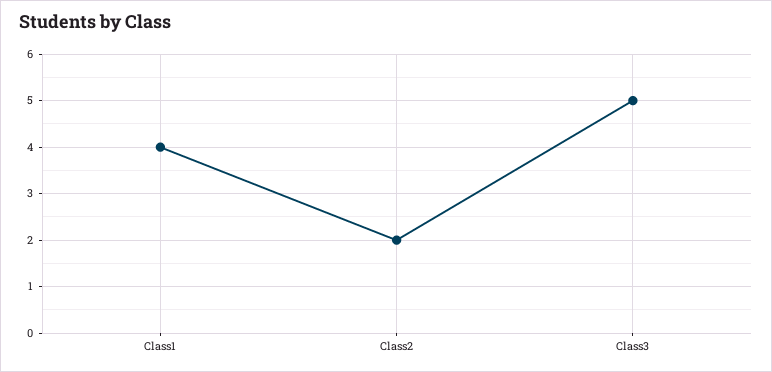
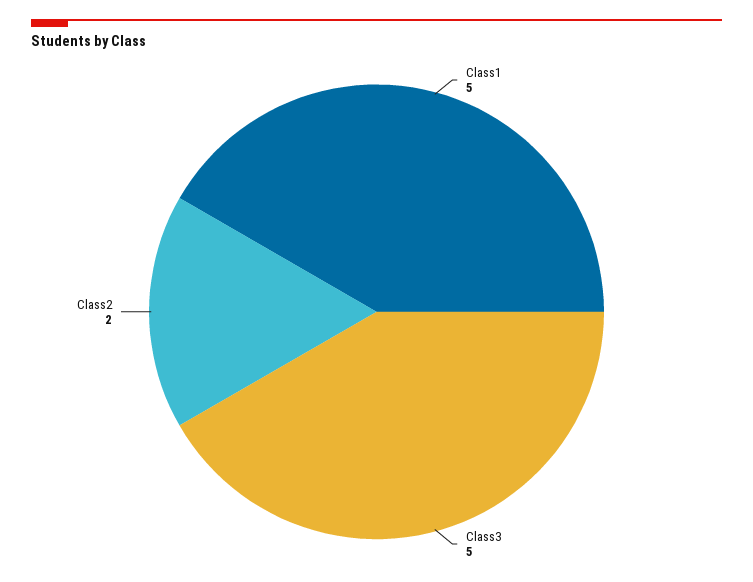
  {
-   "Class1": 4,
+   "Class1": 5,
    "Class2": 2,
    "Class3": 5
  }

